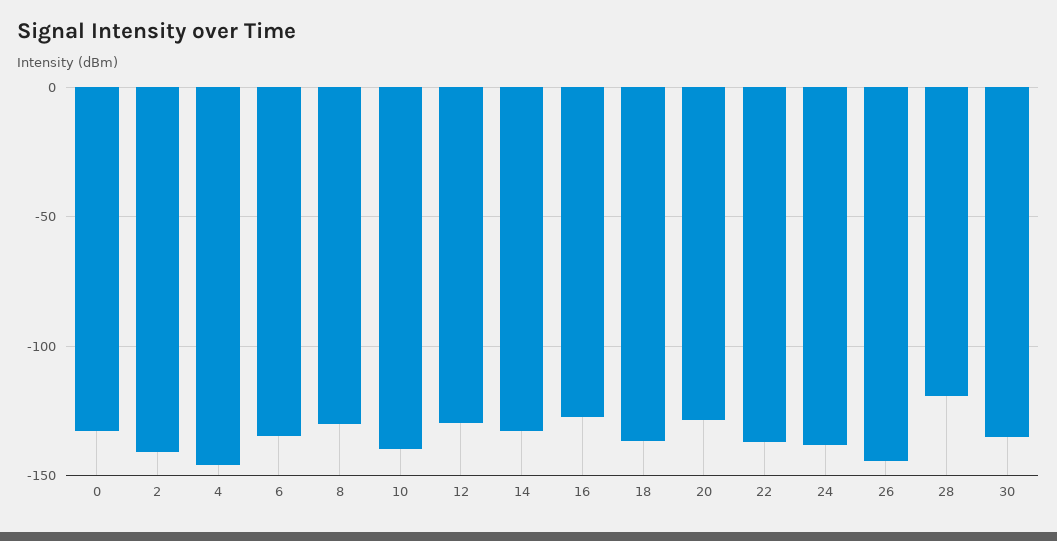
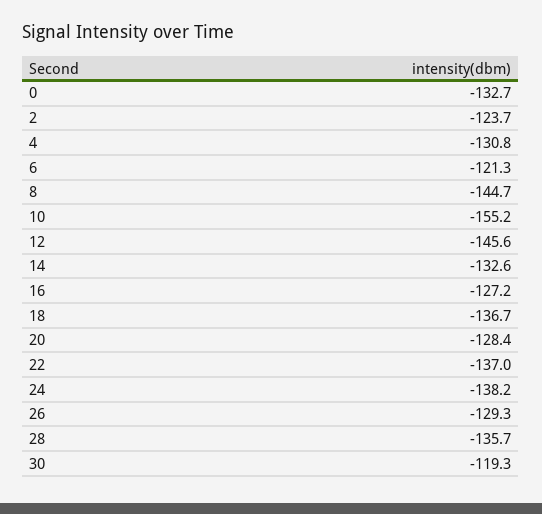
  {
    "0": -132.7,
-   "2": -140,
+   "2": -123.7,
-   "4": -145,
+   "4": -130.8,
-   "6": -135,
+   "6": -121.3,
-   "8": -130,
+   "8": -144.7,
-   "10": -140,
+   "10": -155.2,
-   "12": -130,
+   "12": -145.6,
    "14": -132.6,
    "16": -127.2,
    "18": -136.7,
    "20": -128.4,
    "22": -137,
    "24": -138.2,
-   "26": -145,
+   "26": -129.3,
-   "28": -120,
+   "28": -135.7,
-   "30": -135
+   "30": -119.3
  }

